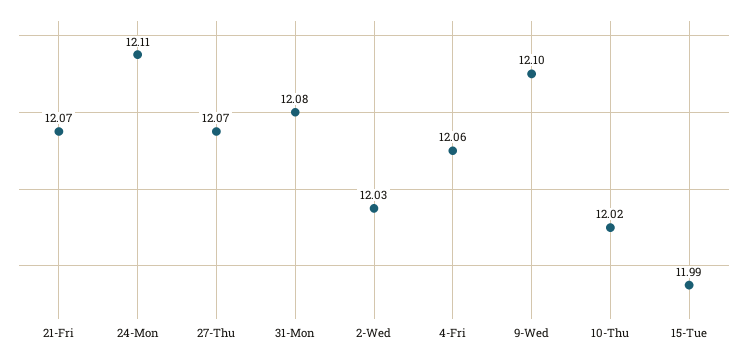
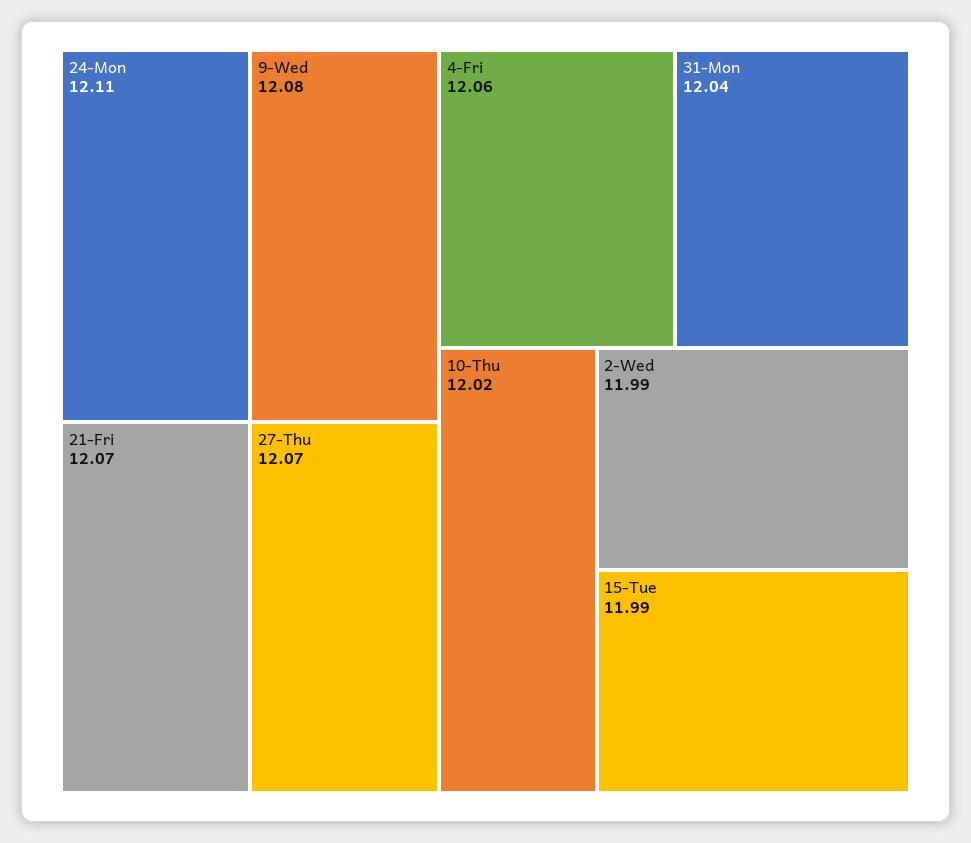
  {
    "21-Fri": 12.07,
    "24-Mon": 12.11,
    "27-Thu": 12.07,
-   "31-Mon": 12.08,
+   "31-Mon": 12.04,
-   "2-Wed": 12.03,
+   "2-Wed": 11.99,
    "4-Fri": 12.06,
-   "9-Wed": 12.1,
+   "9-Wed": 12.08,
    "10-Thu": 12.02,
    "15-Tue": 11.99
  }

